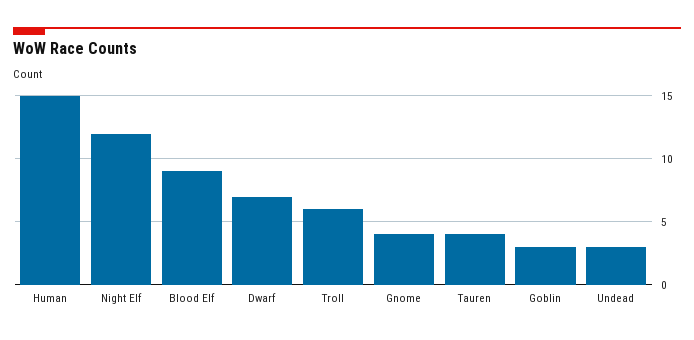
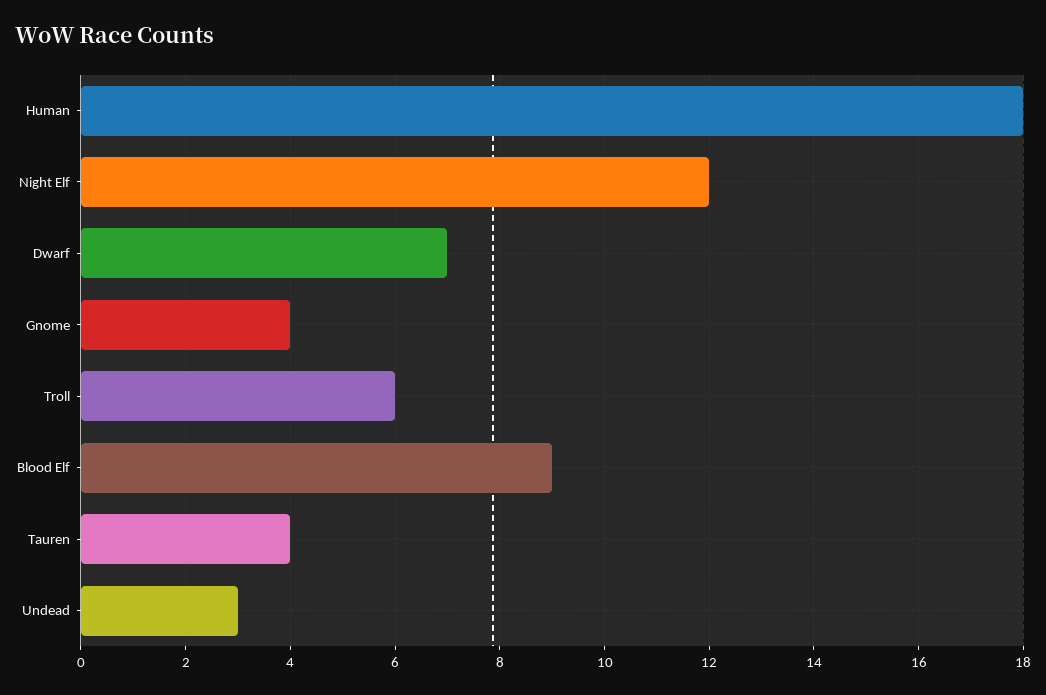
  {
-   "Human": 15,
+   "Human": 18,
    "Night Elf": 12,
    "Blood Elf": 9,
    "Dwarf": 7,
    "Troll": 6,
    "Gnome": 4,
    "Tauren": 4,
-   "Goblin": 3,
    "Undead": 3
  }

